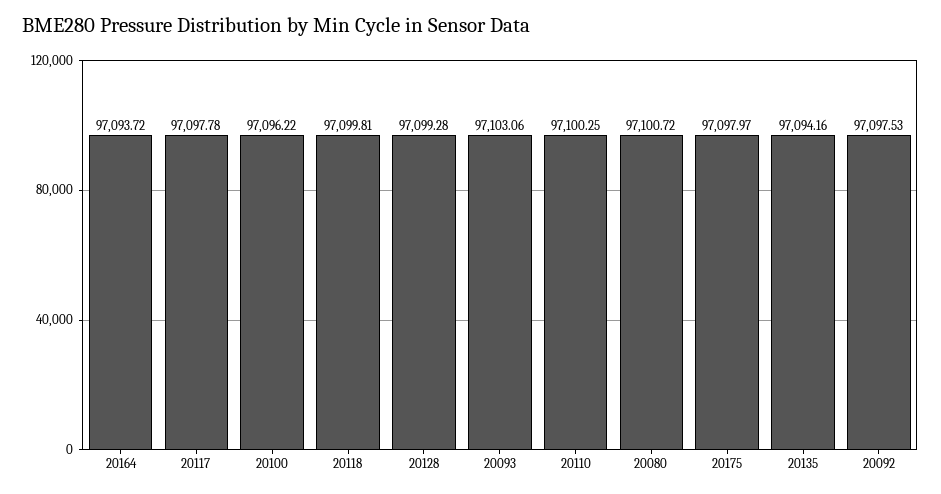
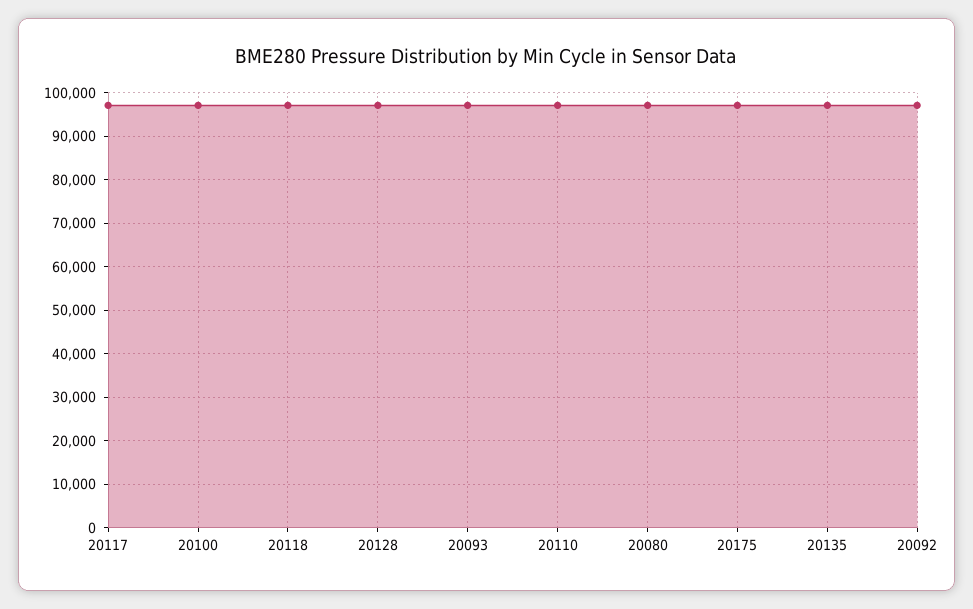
  {
-   "20164": 97093.72,
    "20117": 97097.78,
    "20100": 97096.22,
    "20118": 97099.81,
    "20128": 97099.28,
    "20093": 97103.06,
    "20110": 97100.25,
    "20080": 97100.72,
    "20175": 97097.97,
    "20135": 97094.16,
    "20092": 97097.53
  }

